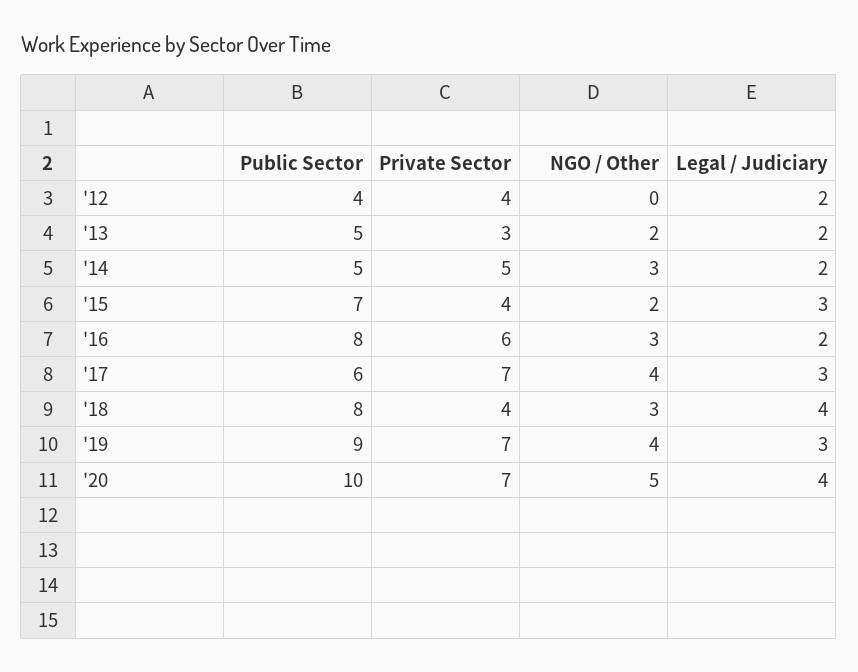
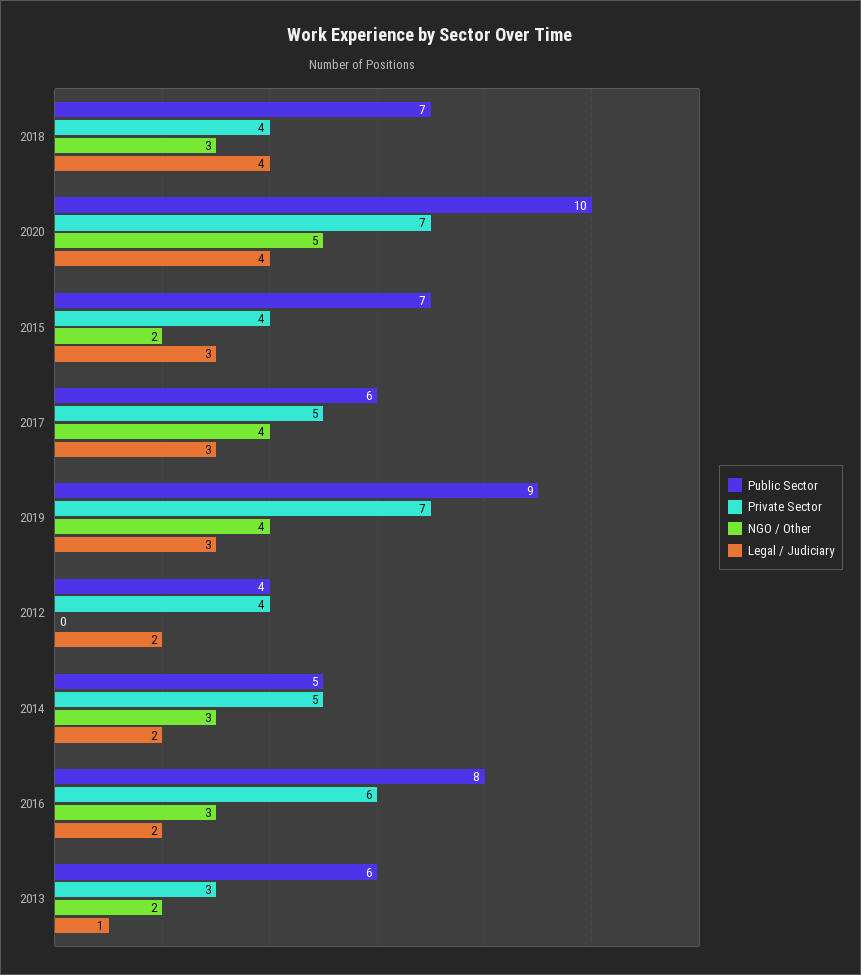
  {
    "Public Sector": {
      "'12": 4,
-     "'13": 5,
+     "'13": 6,
      "'14": 5,
      "'15": 7,
      "'16": 8,
      "'17": 6,
-     "'18": 8,
+     "'18": 7,
      "'19": 9,
      "'20": 10
    },
    "Private Sector": {
      "'12": 4,
      "'13": 3,
      "'14": 5,
      "'15": 4,
      "'16": 6,
-     "'17": 7,
+     "'17": 5,
      "'18": 4,
      "'19": 7,
      "'20": 7
    },
    "NGO / Other": {
      "'12": 0,
      "'13": 2,
      "'14": 3,
      "'15": 2,
      "'16": 3,
      "'17": 4,
      "'18": 3,
      "'19": 4,
      "'20": 5
    },
    "Legal / Judiciary": {
      "'12": 2,
-     "'13": 2,
+     "'13": 1,
      "'14": 2,
      "'15": 3,
      "'16": 2,
      "'17": 3,
      "'18": 4,
      "'19": 3,
      "'20": 4
    }
  }

